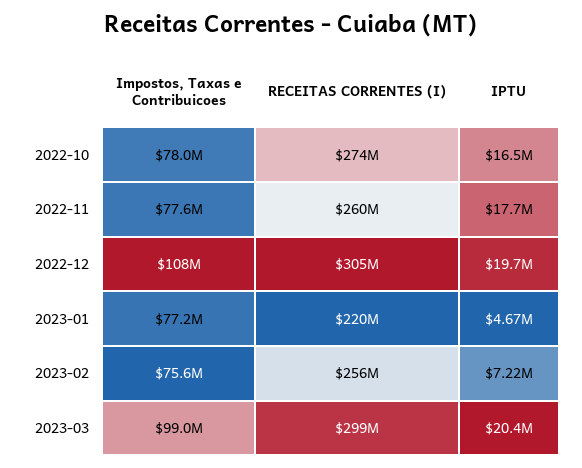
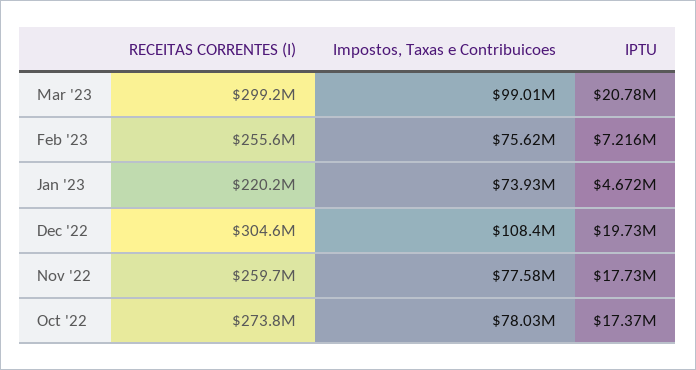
  {
    "Impostos, Taxas e Contribuicoes": {
      "2022-10": 78030000,
      "2022-11": 77580000,
      "2022-12": 108400000,
-     "2023-01": 77200000,
+     "2023-01": 73930000,
      "2023-02": 75620000,
      "2023-03": 99010000
    },
    "RECEITAS CORRENTES (I)": {
      "2022-10": 273800000,
      "2022-11": 259700000,
      "2022-12": 304600000,
      "2023-01": 220200000,
      "2023-02": 255600000,
      "2023-03": 299200000
    },
    "IPTU": {
-     "2022-10": 16500000,
+     "2022-10": 17370000,
      "2022-11": 17730000,
      "2022-12": 19730000,
      "2023-01": 4672000,
      "2023-02": 7216000,
-     "2023-03": 20400000
+     "2023-03": 20780000
    }
  }

